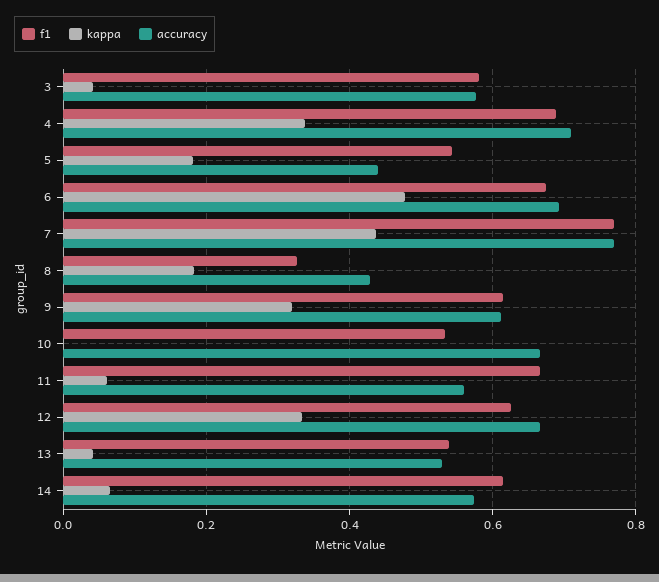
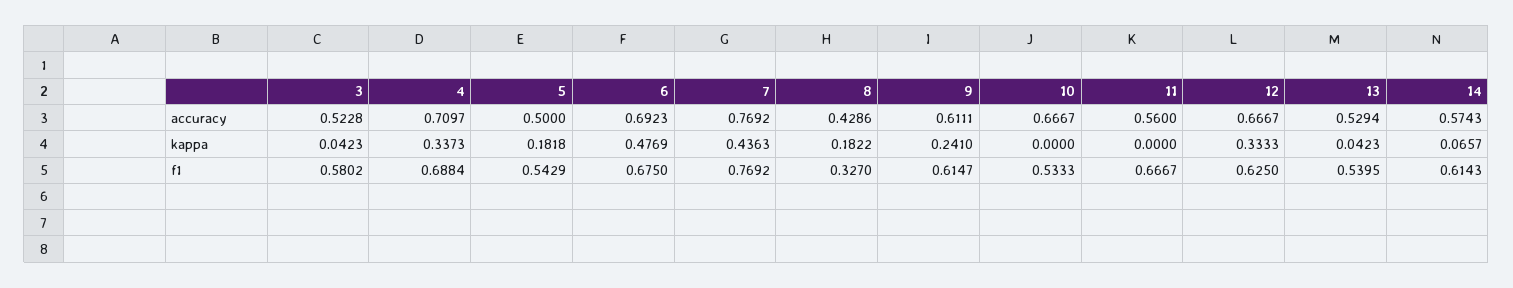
  {
    "f1": {
      "3": 0.5802,
      "4": 0.6884,
      "5": 0.5429,
      "6": 0.675,
      "7": 0.7692,
      "8": 0.327,
      "9": 0.6147,
      "10": 0.5333,
      "11": 0.6667,
      "12": 0.625,
      "13": 0.5395,
      "14": 0.6143
    },
    "kappa": {
      "3": 0.0423,
      "4": 0.3373,
      "5": 0.1818,
      "6": 0.4769,
      "7": 0.4363,
      "8": 0.1822,
-     "9": 0.32,
+     "9": 0.241,
      "10": 0,
-     "11": 0.06,
+     "11": 0,
      "12": 0.3333,
      "13": 0.0423,
      "14": 0.0657
    },
    "accuracy": {
-     "3": 0.58,
+     "3": 0.5228,
      "4": 0.7097,
-     "5": 0.44,
+     "5": 0.5,
      "6": 0.6923,
      "7": 0.7692,
      "8": 0.4286,
      "9": 0.6111,
      "10": 0.6667,
      "11": 0.56,
      "12": 0.6667,
      "13": 0.5294,
      "14": 0.5743
    }
  }

